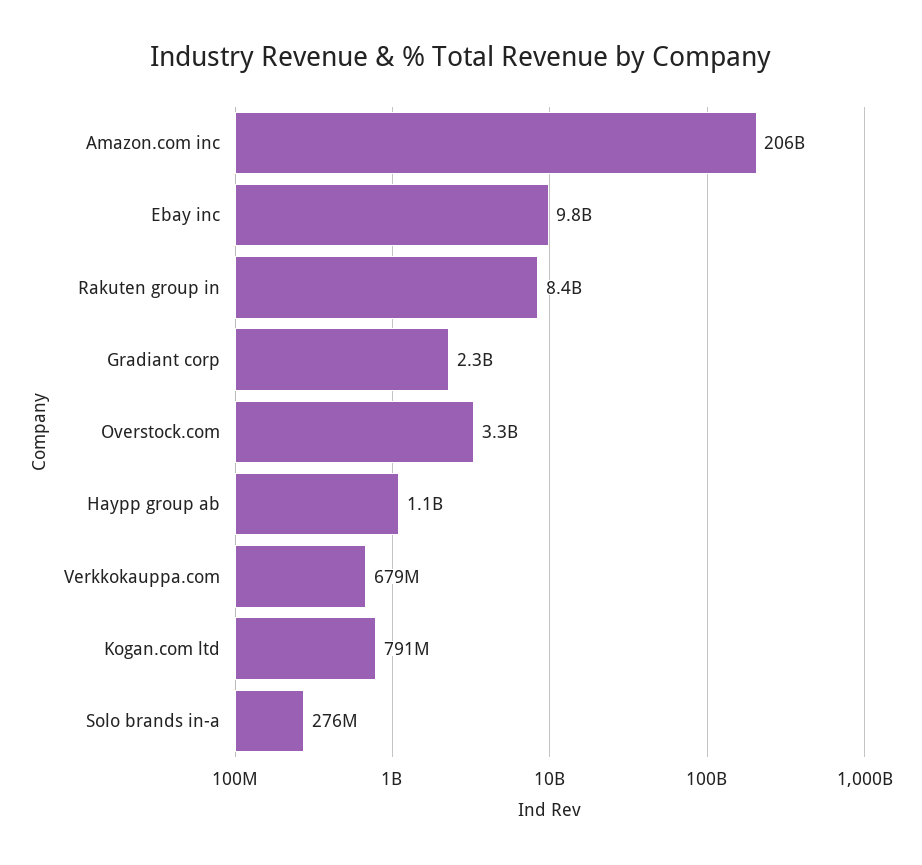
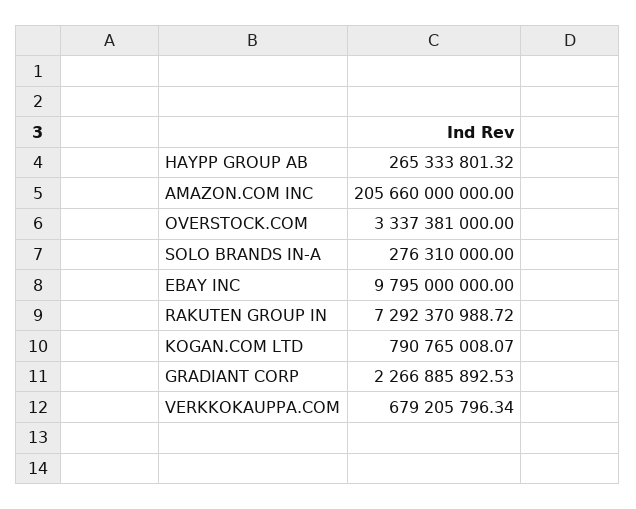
  {
    "Amazon.com inc": 205660000000,
    "Ebay inc": 9795000000,
-   "Rakuten group in": 8400000000,
+   "Rakuten group in": 7292370988.72,
    "Gradiant corp": 2266885892.53,
    "Overstock.com": 3337381000,
-   "Haypp group ab": 1100000000,
+   "Haypp group ab": 265333801.32,
    "Verkkokauppa.com": 679205796.34,
    "Kogan.com ltd": 790765008.07,
    "Solo brands in-a": 276310000
  }

